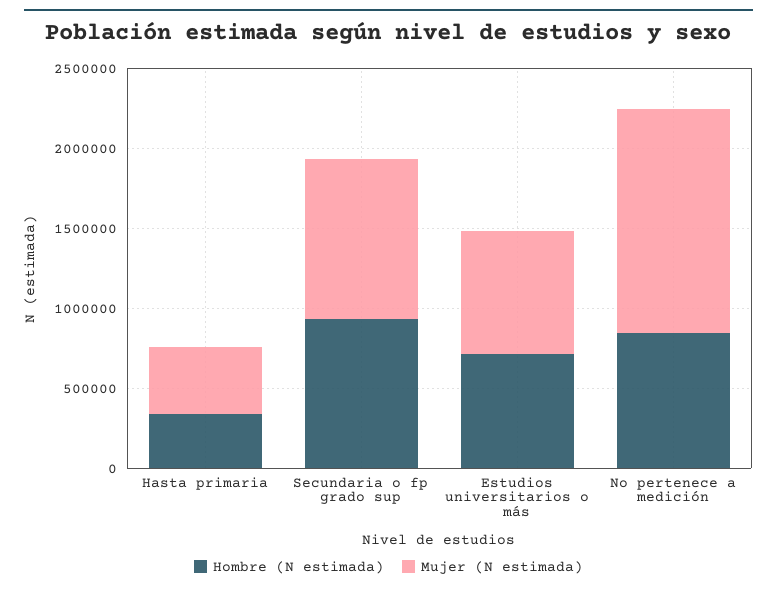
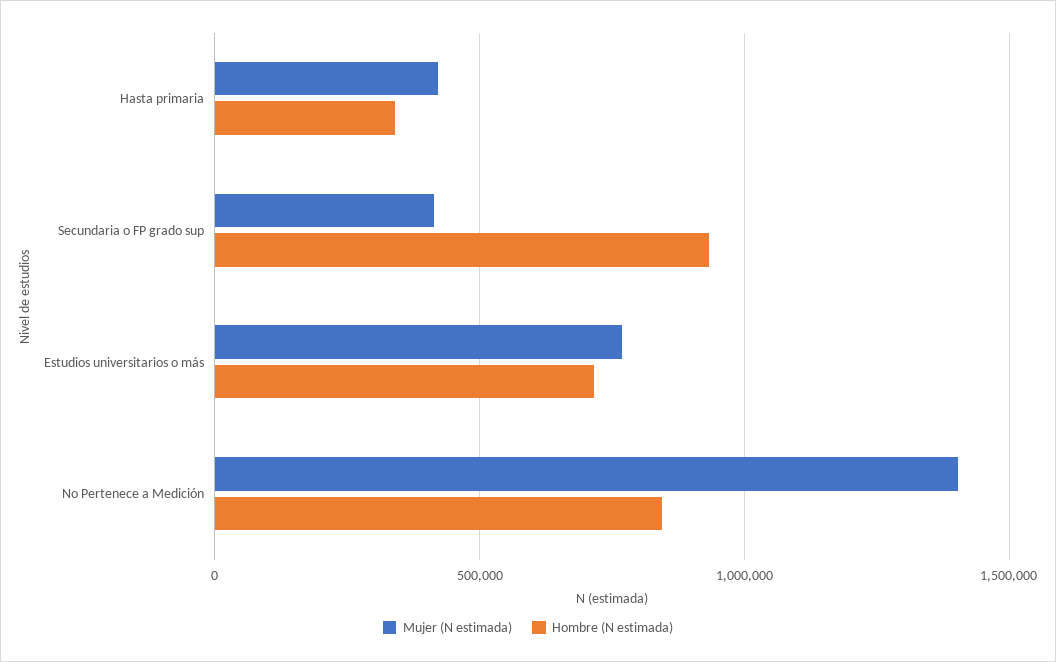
  {
    "Hombre (N estimada)": {
      "Hasta primaria": 350000,
      "Secundaria o fp grado sup": 950000,
      "Estudios universitarios o más": 700000,
      "No pertenece a medición": 850000
    },
    "Mujer (N estimada)": {
      "Hasta primaria": 400000,
-     "Secundaria o fp grado sup": 1000000,
+     "Secundaria o fp grado sup": 400000,
      "Estudios universitarios o más": 750000,
      "No pertenece a medición": 1400000
    }
  }

